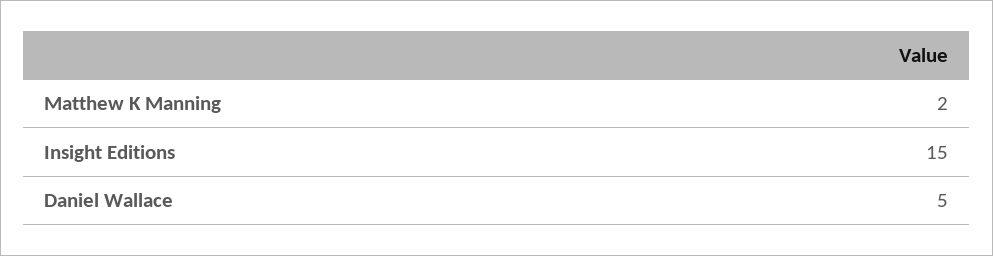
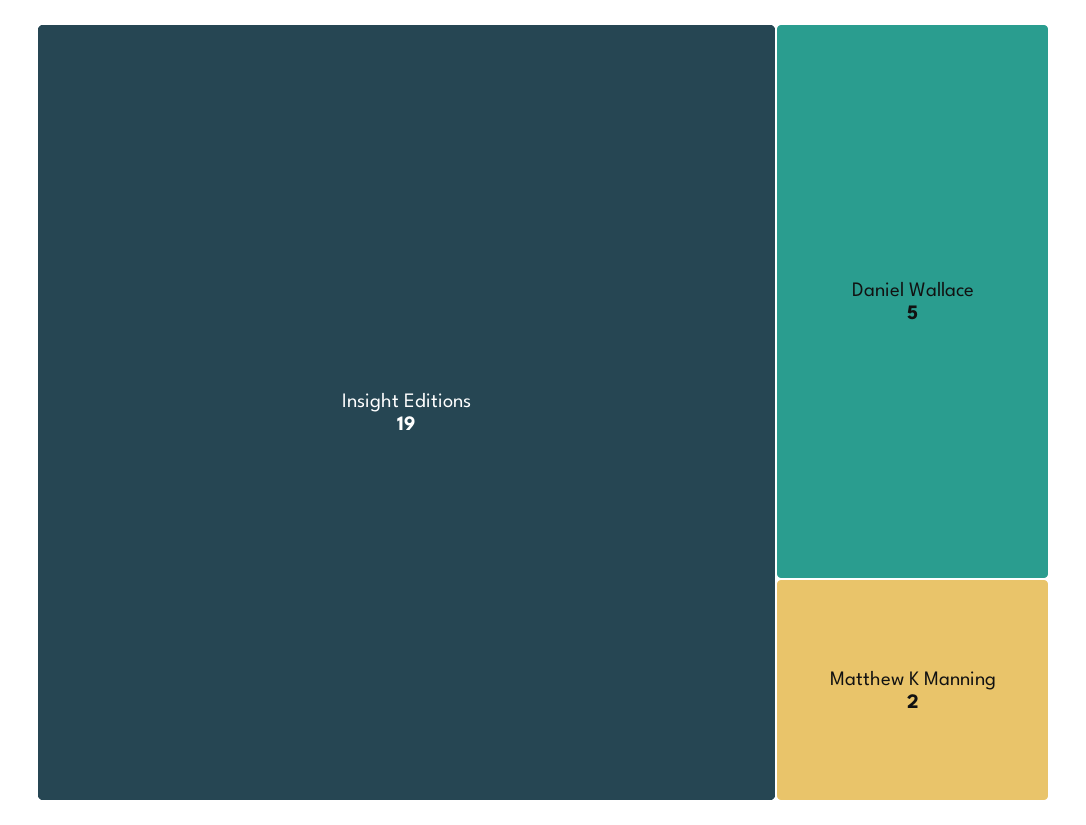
  {
    "Matthew K Manning": 2,
-   "Insight Editions": 15,
+   "Insight Editions": 19,
    "Daniel Wallace": 5
  }

